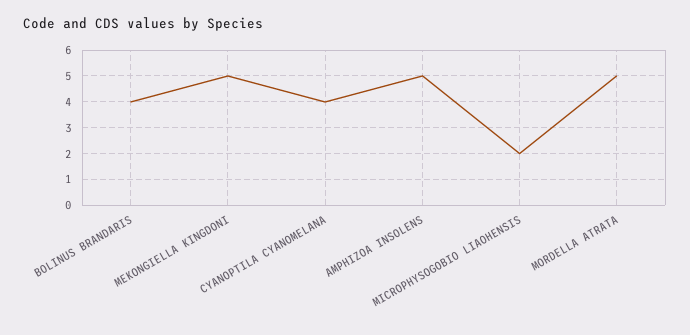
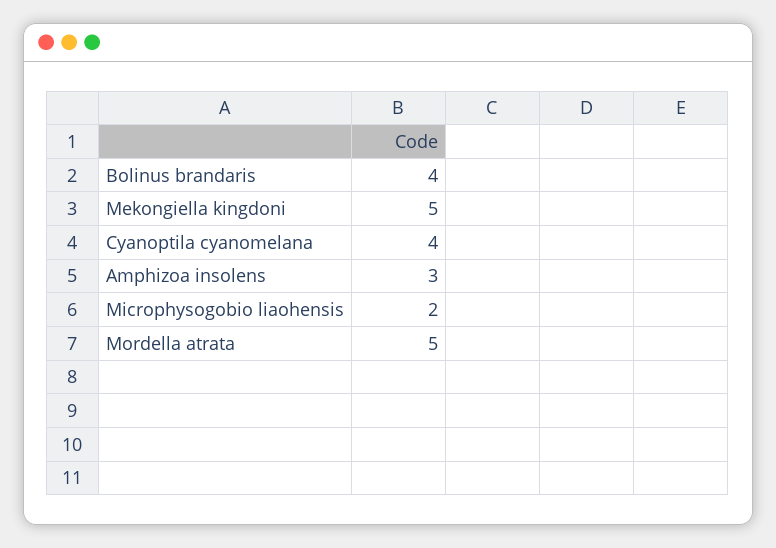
  {
    "BOLINUS BRANDARIS": 4,
    "MEKONGIELLA KINGDONI": 5,
    "CYANOPTILA CYANOMELANA": 4,
-   "AMPHIZOA INSOLENS": 5,
+   "AMPHIZOA INSOLENS": 3,
    "MICROPHYSOGOBIO LIAOHENSIS": 2,
    "MORDELLA ATRATA": 5
  }

